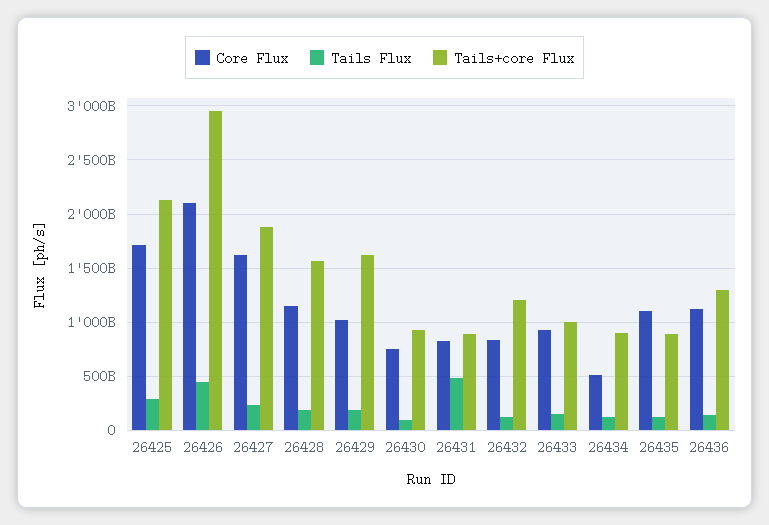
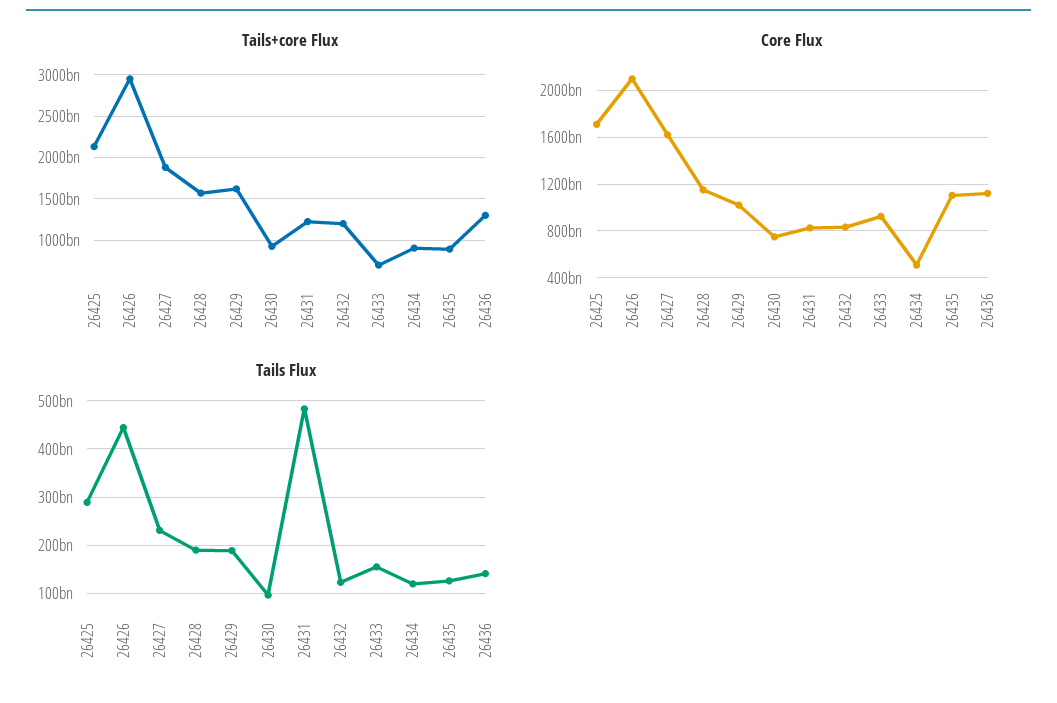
  {
    "Core Flux": {
      "26425": 1700000000000,
      "26426": 2100000000000,
      "26427": 1600000000000,
      "26428": 1200000000000,
      "26429": 1000000000000,
      "26430": 800000000000,
      "26431": 800000000000,
      "26432": 800000000000,
      "26433": 900000000000,
      "26434": 500000000000,
      "26435": 1100000000000,
      "26436": 1100000000000
    },
    "Tails Flux": {
      "26425": 280000000000,
      "26426": 440000000000,
      "26427": 240000000000,
      "26428": 200000000000,
      "26429": 180000000000,
      "26430": 100000000000,
      "26431": 480000000000,
      "26432": 120000000000,
      "26433": 160000000000,
      "26434": 120000000000,
      "26435": 120000000000,
      "26436": 140000000000
    },
    "Tails+core Flux": {
      "26425": 2100000000000,
      "26426": 3000000000000,
      "26427": 1900000000000,
      "26428": 1600000000000,
      "26429": 1600000000000,
      "26430": 900000000000,
-     "26431": 900000000000,
+     "26431": 1200000000000,
      "26432": 1200000000000,
-     "26433": 1000000000000,
+     "26433": 700000000000,
      "26434": 900000000000,
      "26435": 900000000000,
      "26436": 1300000000000
    }
  }

